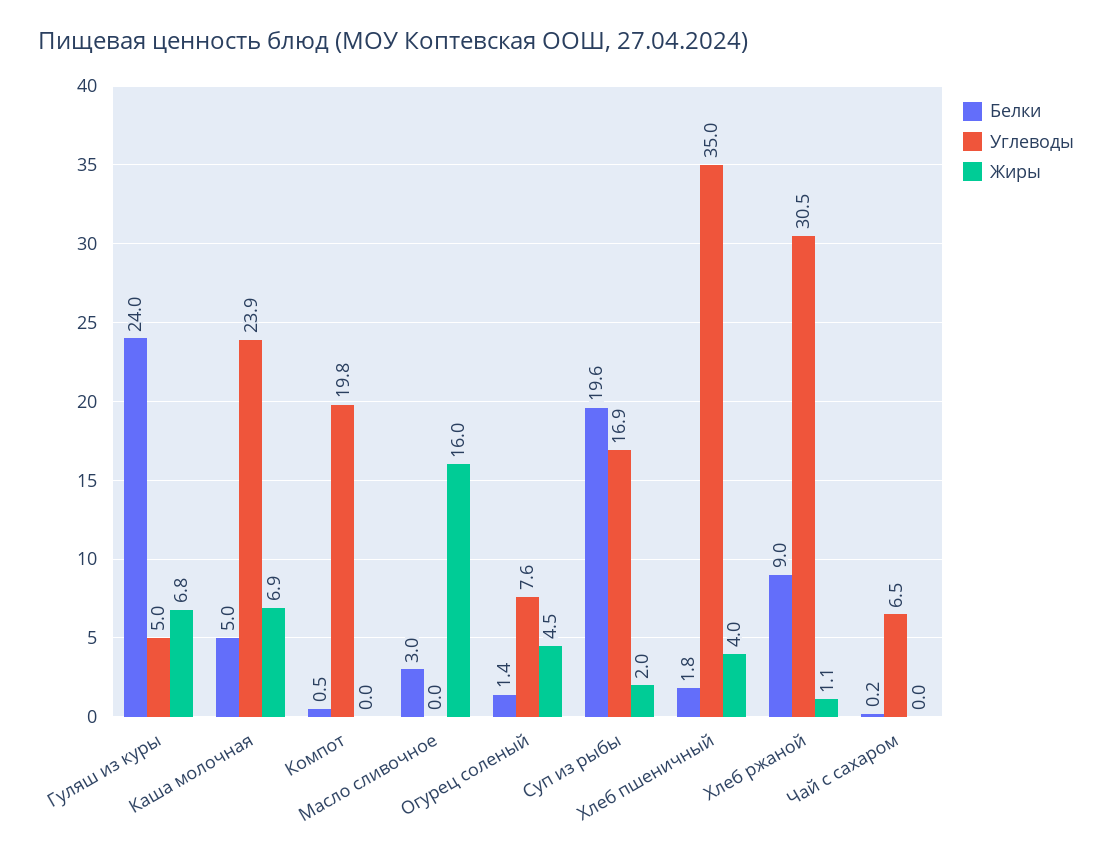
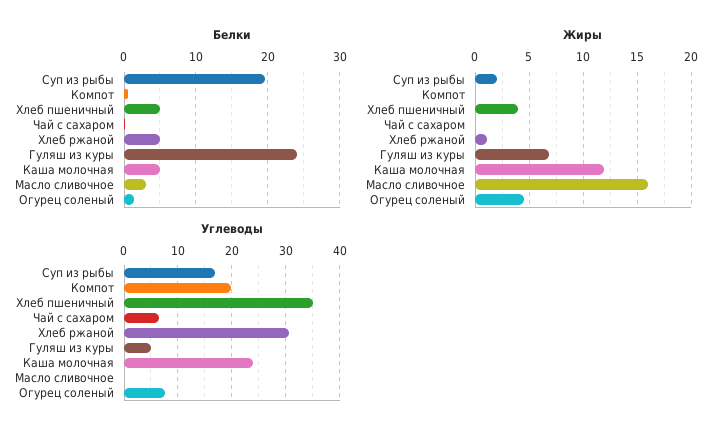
  {
    "Белки": {
      "Гуляш из куры": 24,
      "Каша молочная": 5,
      "Компот": 0.5,
      "Масло сливочное": 3,
      "Огурец соленый": 1.4,
      "Суп из рыбы": 19.6,
-     "Хлеб пшеничный": 1.8,
+     "Хлеб пшеничный": 5,
-     "Хлеб ржаной": 9,
+     "Хлеб ржаной": 5,
      "Чай с сахаром": 0.2
    },
    "Углеводы": {
      "Гуляш из куры": 5,
      "Каша молочная": 23.9,
      "Компот": 19.8,
      "Масло сливочное": 0,
      "Огурец соленый": 7.6,
      "Суп из рыбы": 16.9,
      "Хлеб пшеничный": 35,
      "Хлеб ржаной": 30.5,
      "Чай с сахаром": 6.5
    },
    "Жиры": {
      "Гуляш из куры": 6.8,
-     "Каша молочная": 6.9,
+     "Каша молочная": 12,
      "Компот": 0,
      "Масло сливочное": 16,
      "Огурец соленый": 4.5,
      "Суп из рыбы": 2,
      "Хлеб пшеничный": 4,
      "Хлеб ржаной": 1.1,
      "Чай с сахаром": 0
    }
  }

